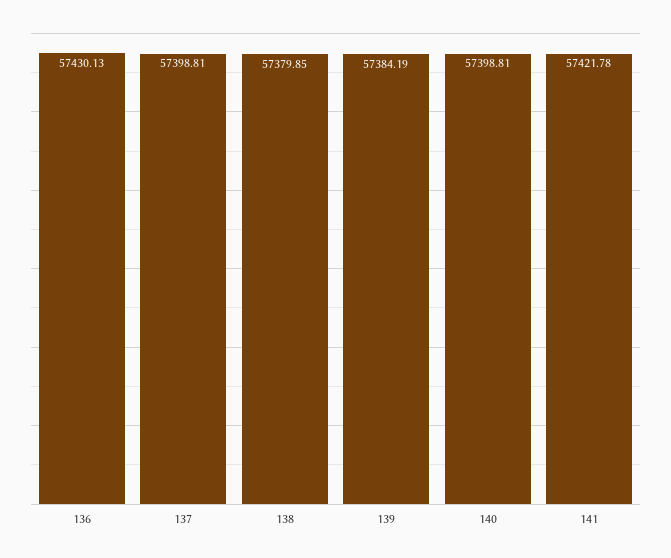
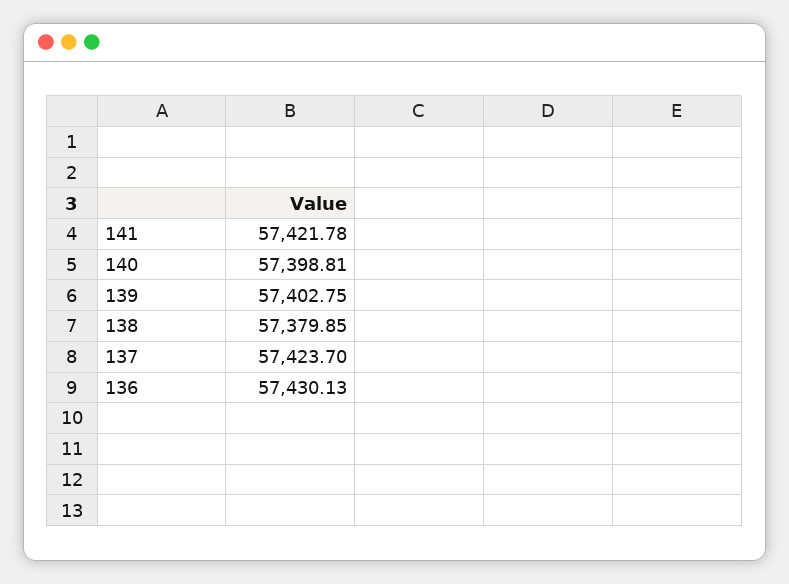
  {
    "136": 57430.13,
-   "137": 57398.81,
+   "137": 57423.7,
    "138": 57379.85,
-   "139": 57384.19,
+   "139": 57402.75,
    "140": 57398.81,
    "141": 57421.78
  }

